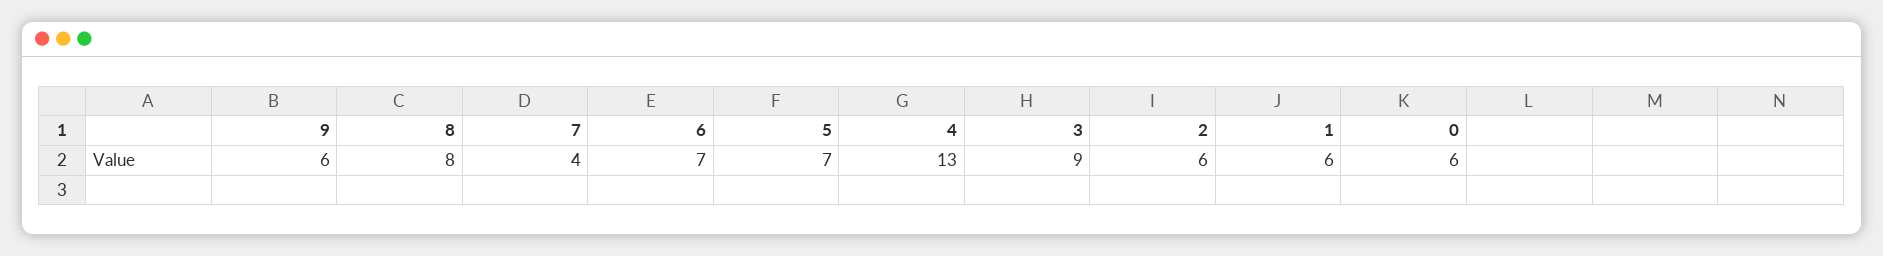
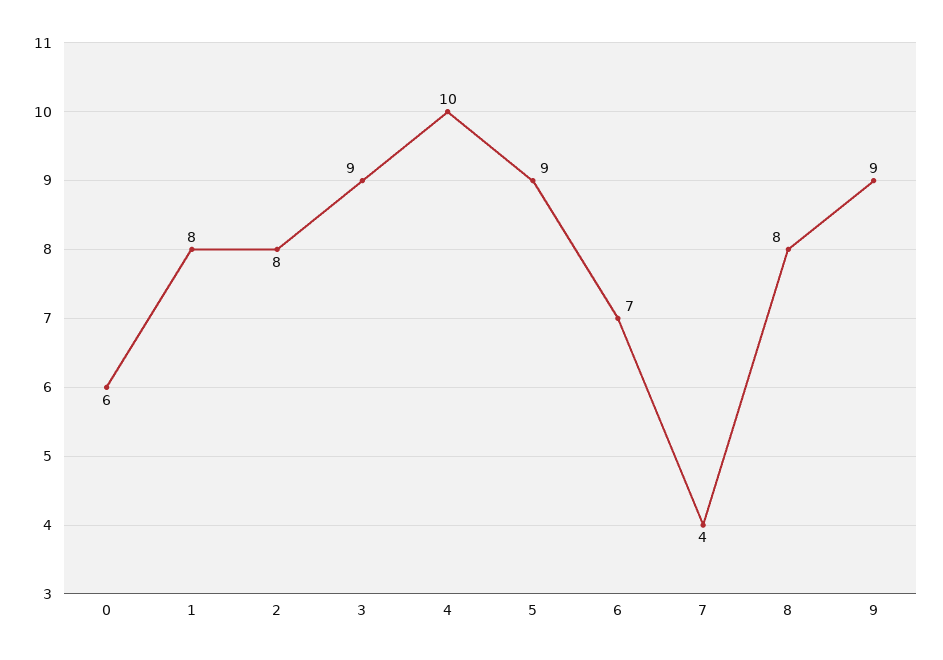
  {
-   "9": 6,
+   "9": 9,
    "8": 8,
    "7": 4,
    "6": 7,
-   "5": 7,
+   "5": 9,
-   "4": 13,
+   "4": 10,
    "3": 9,
-   "2": 6,
+   "2": 8,
-   "1": 6,
+   "1": 8,
    "0": 6
  }

